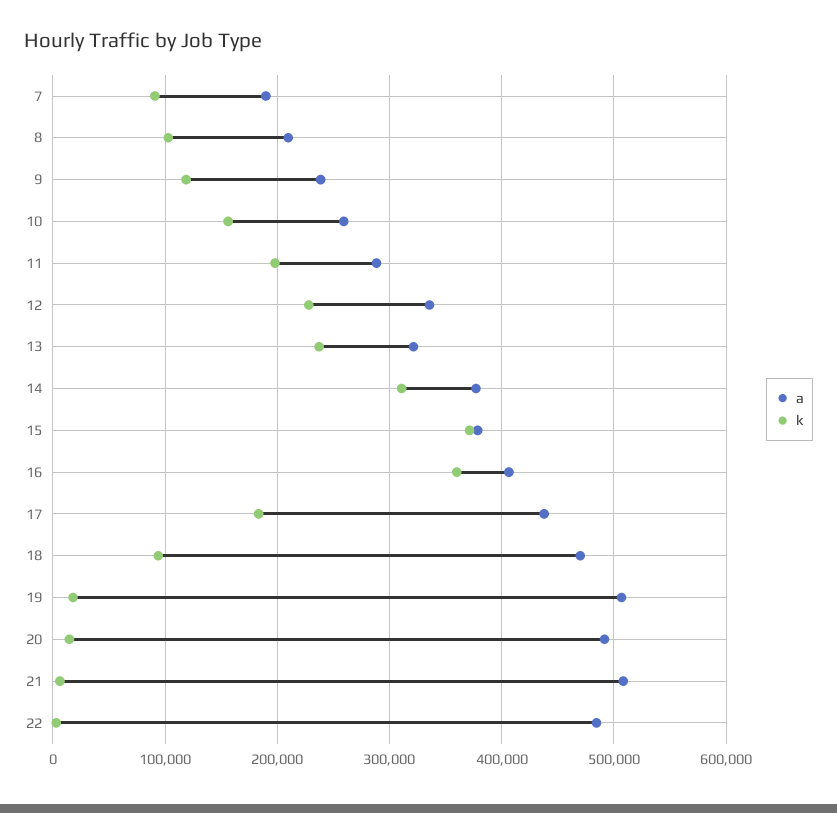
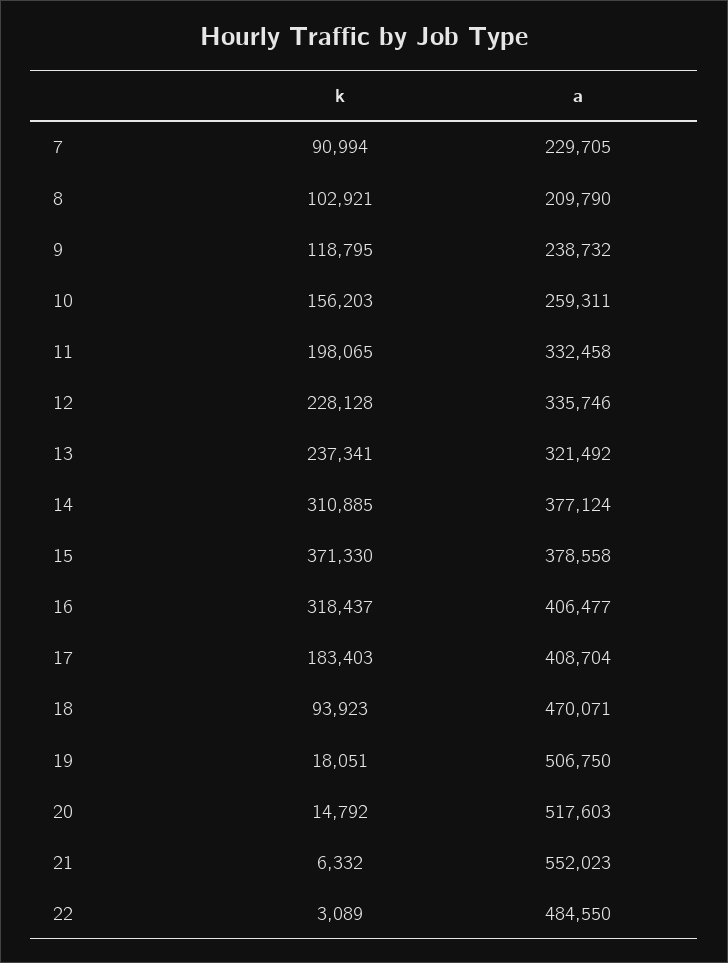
  {
    "a": {
-     "7": 190000,
+     "7": 229705,
      "8": 209790,
      "9": 238732,
      "10": 259311,
-     "11": 290000,
+     "11": 332458,
      "12": 335746,
      "13": 321492,
      "14": 377124,
      "15": 378558,
      "16": 406477,
-     "17": 440000,
+     "17": 408704,
      "18": 470071,
      "19": 506750,
-     "20": 490000,
+     "20": 517603,
-     "21": 510000,
+     "21": 552023,
      "22": 484550
    },
    "k": {
      "7": 90994,
      "8": 102921,
      "9": 118795,
      "10": 156203,
      "11": 198065,
      "12": 228128,
      "13": 237341,
      "14": 310885,
      "15": 371330,
-     "16": 360000,
+     "16": 318437,
      "17": 183403,
      "18": 93923,
      "19": 18051,
      "20": 14792,
      "21": 6332,
      "22": 3089
    }
  }

